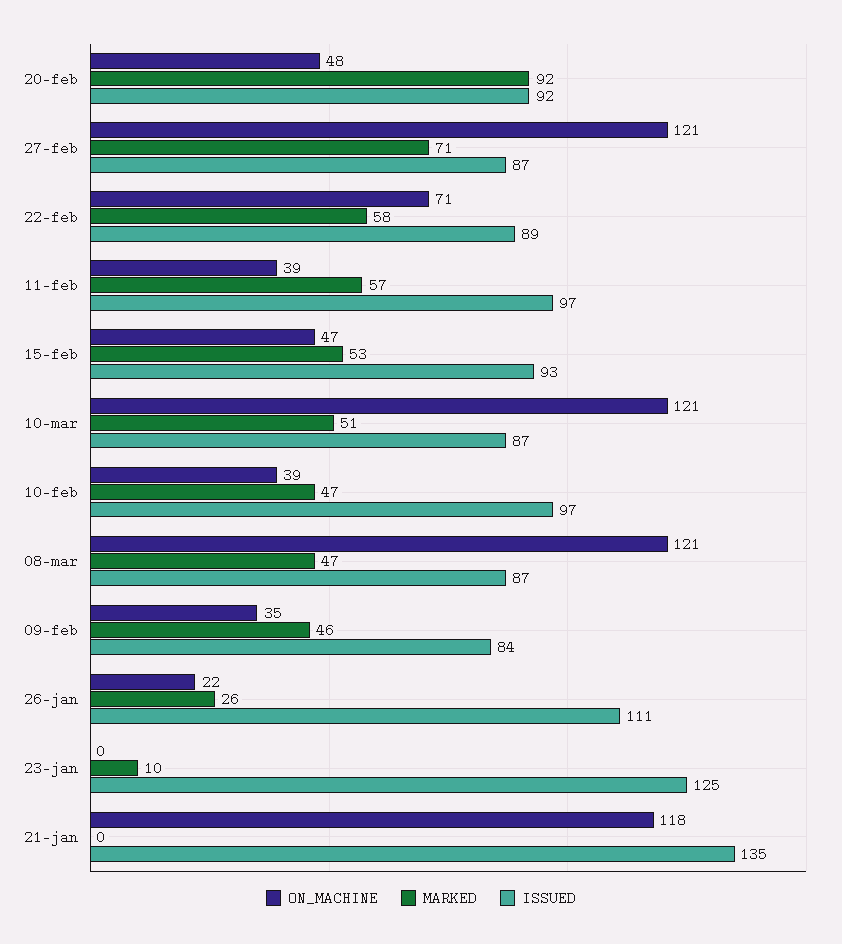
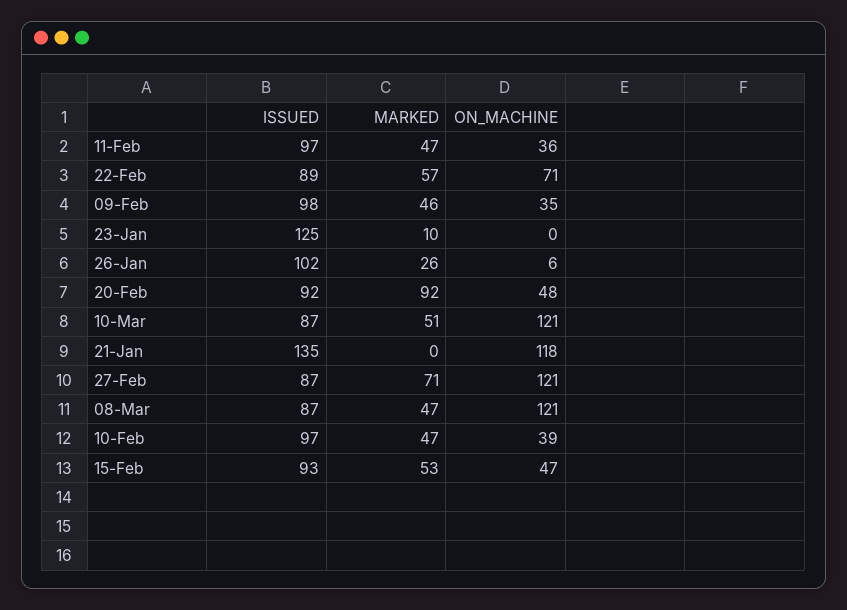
  {
    "ON_MACHINE": {
      "20-feb": 48,
      "27-feb": 121,
      "22-feb": 71,
-     "11-feb": 39,
+     "11-feb": 36,
      "15-feb": 47,
      "10-mar": 121,
      "10-feb": 39,
      "08-mar": 121,
      "09-feb": 35,
-     "26-jan": 22,
+     "26-jan": 6,
      "23-jan": 0,
      "21-jan": 118
    },
    "MARKED": {
      "20-feb": 92,
      "27-feb": 71,
-     "22-feb": 58,
+     "22-feb": 57,
-     "11-feb": 57,
+     "11-feb": 47,
      "15-feb": 53,
      "10-mar": 51,
      "10-feb": 47,
      "08-mar": 47,
      "09-feb": 46,
      "26-jan": 26,
      "23-jan": 10,
      "21-jan": 0
    },
    "ISSUED": {
      "20-feb": 92,
      "27-feb": 87,
      "22-feb": 89,
      "11-feb": 97,
      "15-feb": 93,
      "10-mar": 87,
      "10-feb": 97,
      "08-mar": 87,
-     "09-feb": 84,
+     "09-feb": 98,
-     "26-jan": 111,
+     "26-jan": 102,
      "23-jan": 125,
      "21-jan": 135
    }
  }

